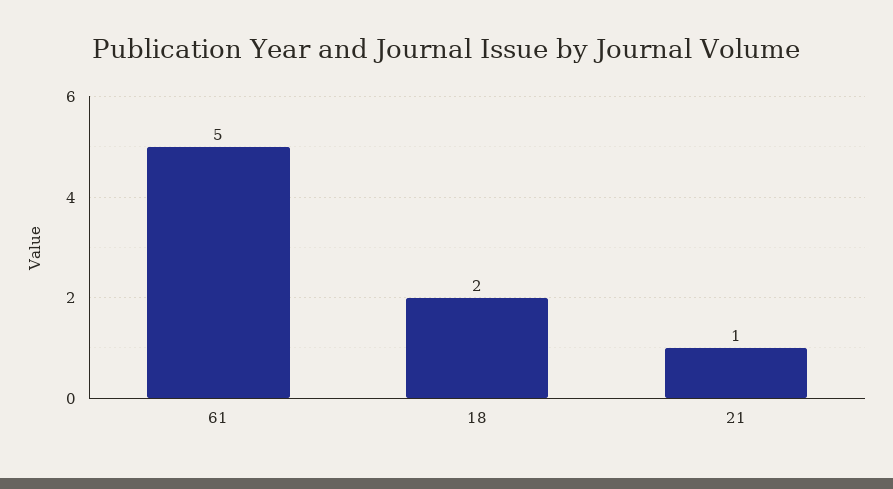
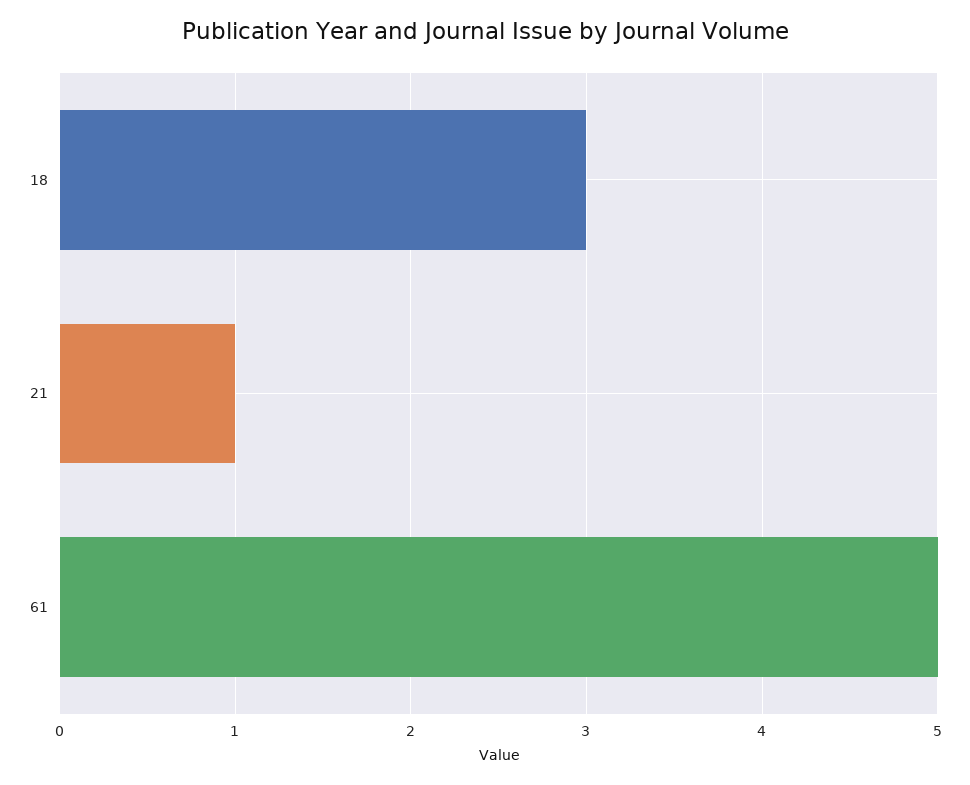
  {
    "61": 5,
-   "18": 2,
+   "18": 3,
    "21": 1
  }

